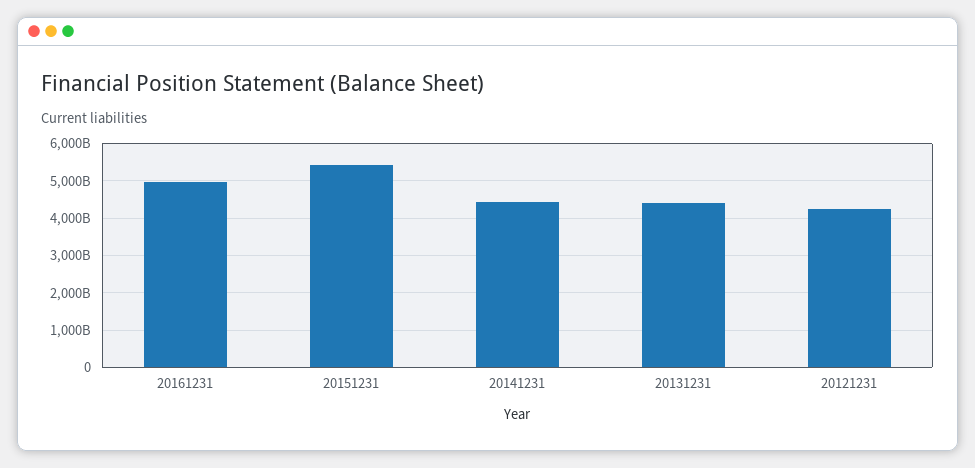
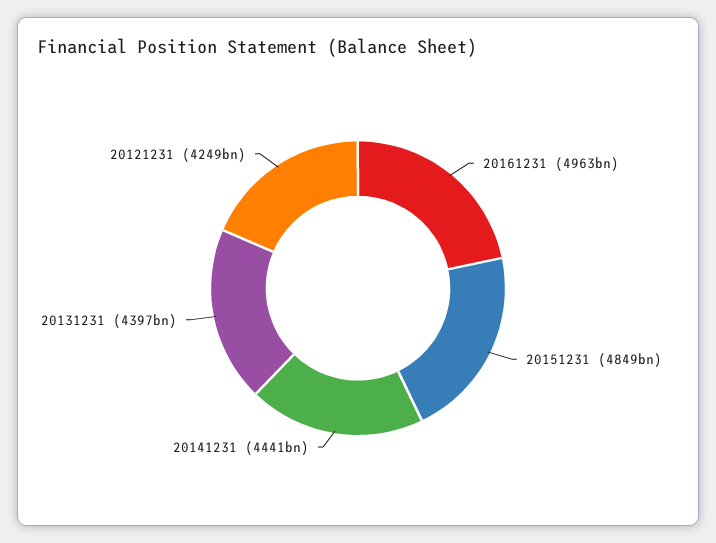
  {
    "20161231": 4963000000000,
-   "20151231": 5400000000000,
+   "20151231": 4849000000000,
    "20141231": 4441000000000,
    "20131231": 4397000000000,
    "20121231": 4249000000000
  }

